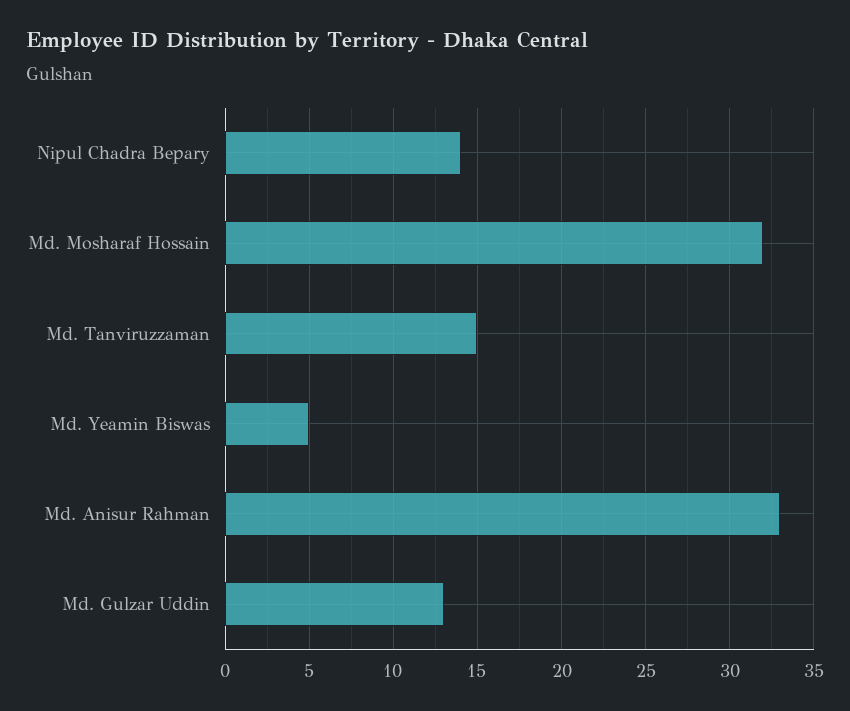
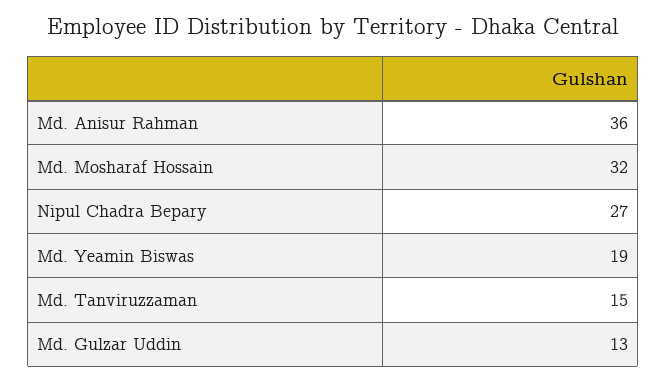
  {
-   "Nipul Chadra Bepary": 14,
+   "Nipul Chadra Bepary": 27,
    "Md. Mosharaf Hossain": 32,
    "Md. Tanviruzzaman": 15,
-   "Md. Yeamin Biswas": 5,
+   "Md. Yeamin Biswas": 19,
-   "Md. Anisur Rahman": 33,
+   "Md. Anisur Rahman": 36,
    "Md. Gulzar Uddin": 13
  }

